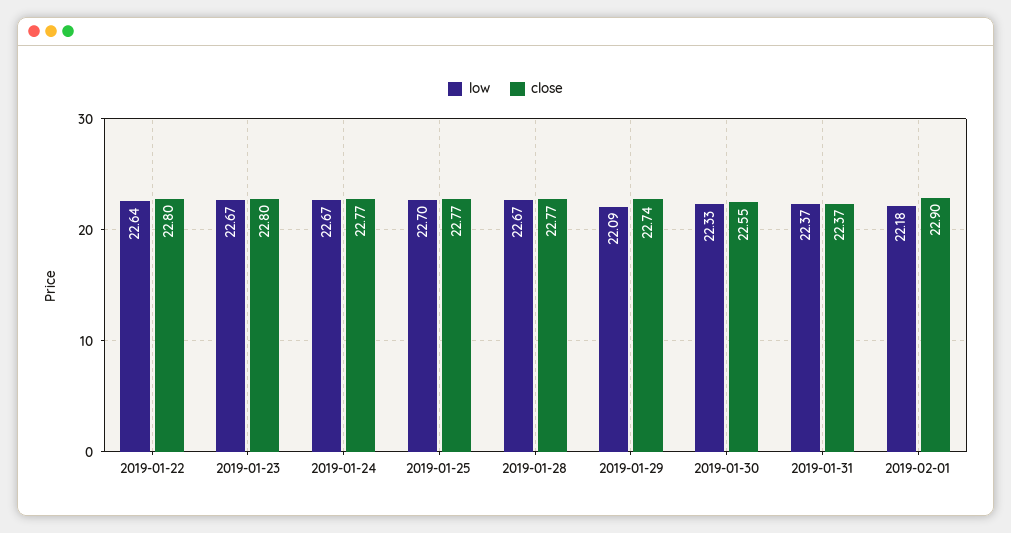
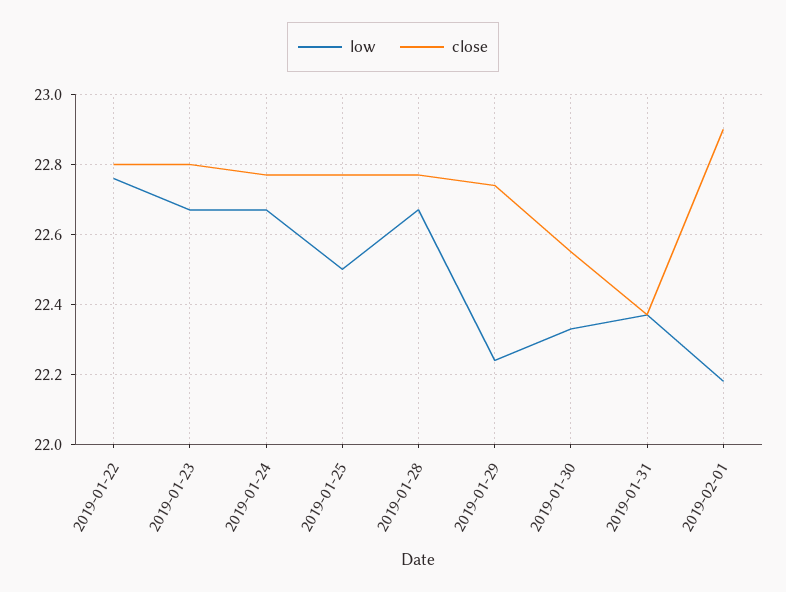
  {
    "low": {
-     "2019-01-22": 22.64,
+     "2019-01-22": 22.75,
      "2019-01-23": 22.67,
      "2019-01-24": 22.67,
-     "2019-01-25": 22.7,
+     "2019-01-25": 22.5,
      "2019-01-28": 22.67,
-     "2019-01-29": 22.09,
+     "2019-01-29": 22.25,
      "2019-01-30": 22.33,
      "2019-01-31": 22.37,
      "2019-02-01": 22.18
    },
    "close": {
      "2019-01-22": 22.8,
      "2019-01-23": 22.8,
      "2019-01-24": 22.77,
      "2019-01-25": 22.77,
      "2019-01-28": 22.77,
      "2019-01-29": 22.74,
      "2019-01-30": 22.55,
      "2019-01-31": 22.37,
      "2019-02-01": 22.9
    }
  }

